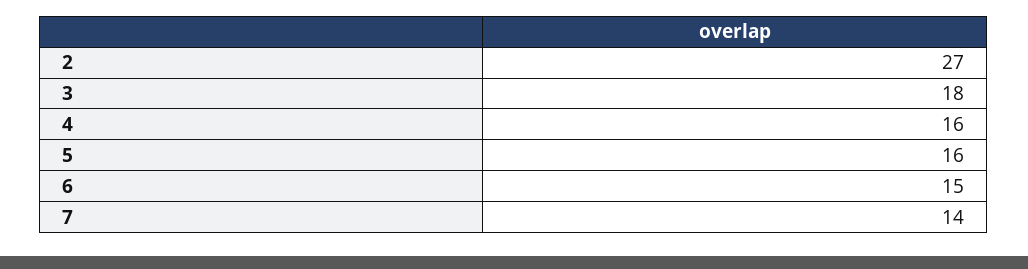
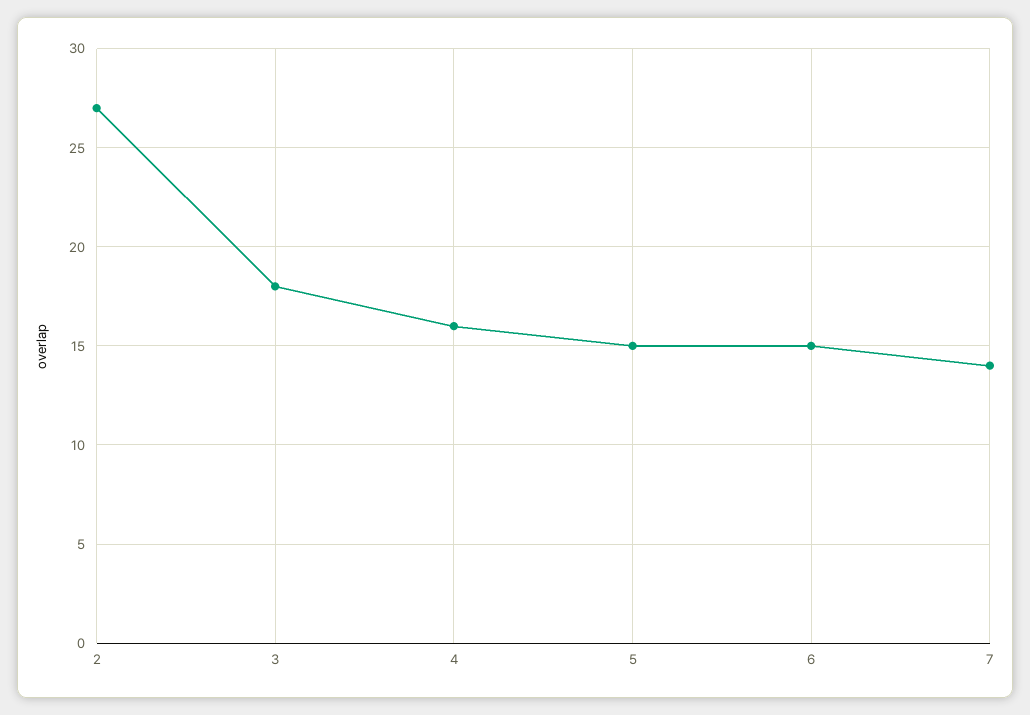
  {
    "2": 27,
    "3": 18,
    "4": 16,
-   "5": 16,
+   "5": 15,
    "6": 15,
    "7": 14
  }

